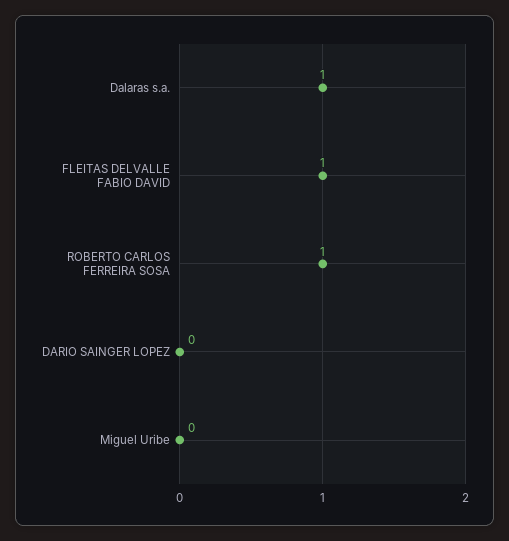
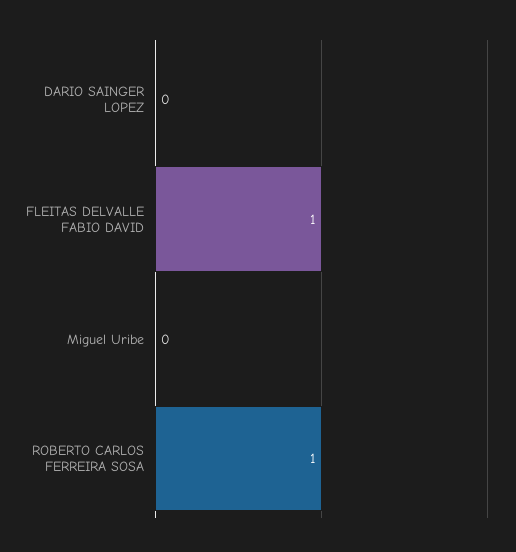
  {
-   "Dalaras s.a.": 1,
    "FLEITAS DELVALLE FABIO DAVID": 1,
    "ROBERTO CARLOS FERREIRA SOSA": 1,
    "DARIO SAINGER LOPEZ": 0,
    "Miguel Uribe": 0
  }

